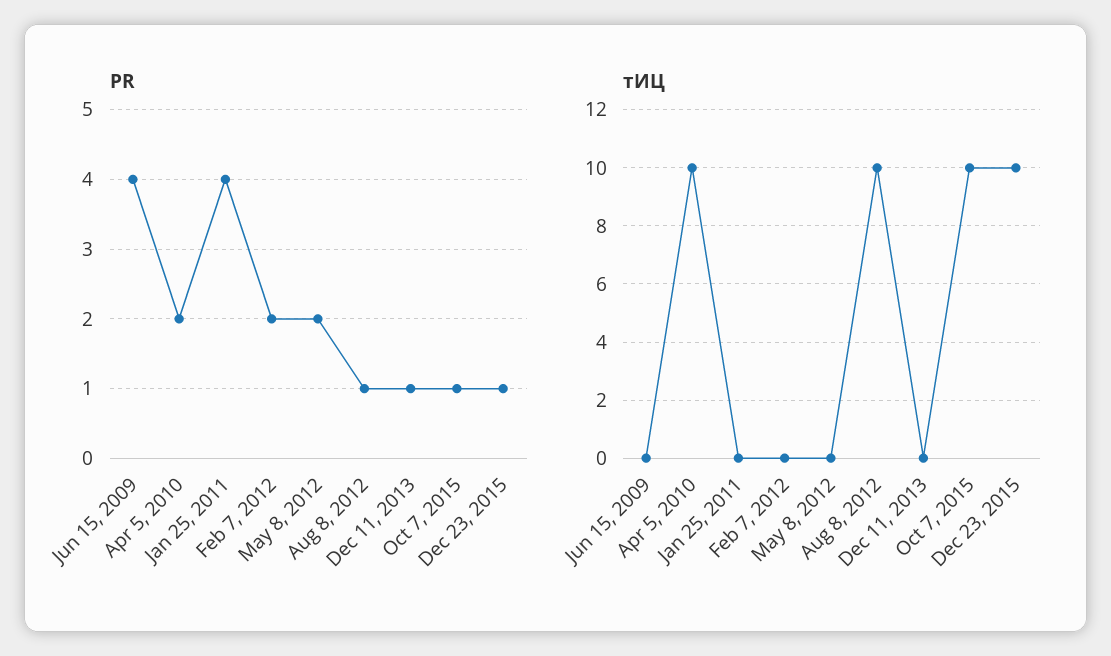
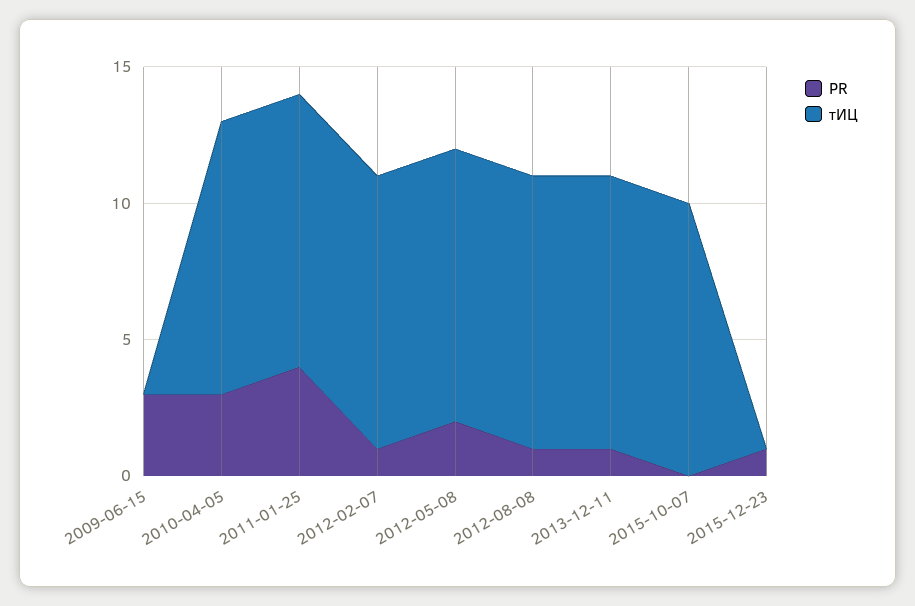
  {
    "PR": {
-     "Jun 15, 2009": 4,
+     "Jun 15, 2009": 3,
-     "Apr 5, 2010": 2,
+     "Apr 5, 2010": 3,
      "Jan 25, 2011": 4,
-     "Feb 7, 2012": 2,
+     "Feb 7, 2012": 1,
      "May 8, 2012": 2,
      "Aug 8, 2012": 1,
      "Dec 11, 2013": 1,
-     "Oct 7, 2015": 1,
+     "Oct 7, 2015": 0,
      "Dec 23, 2015": 1
    },
    "тИЦ": {
      "Jun 15, 2009": 0,
      "Apr 5, 2010": 10,
-     "Jan 25, 2011": 0,
+     "Jan 25, 2011": 10,
-     "Feb 7, 2012": 0,
+     "Feb 7, 2012": 10,
-     "May 8, 2012": 0,
+     "May 8, 2012": 10,
      "Aug 8, 2012": 10,
-     "Dec 11, 2013": 0,
+     "Dec 11, 2013": 10,
      "Oct 7, 2015": 10,
-     "Dec 23, 2015": 10
+     "Dec 23, 2015": 0
    }
  }

